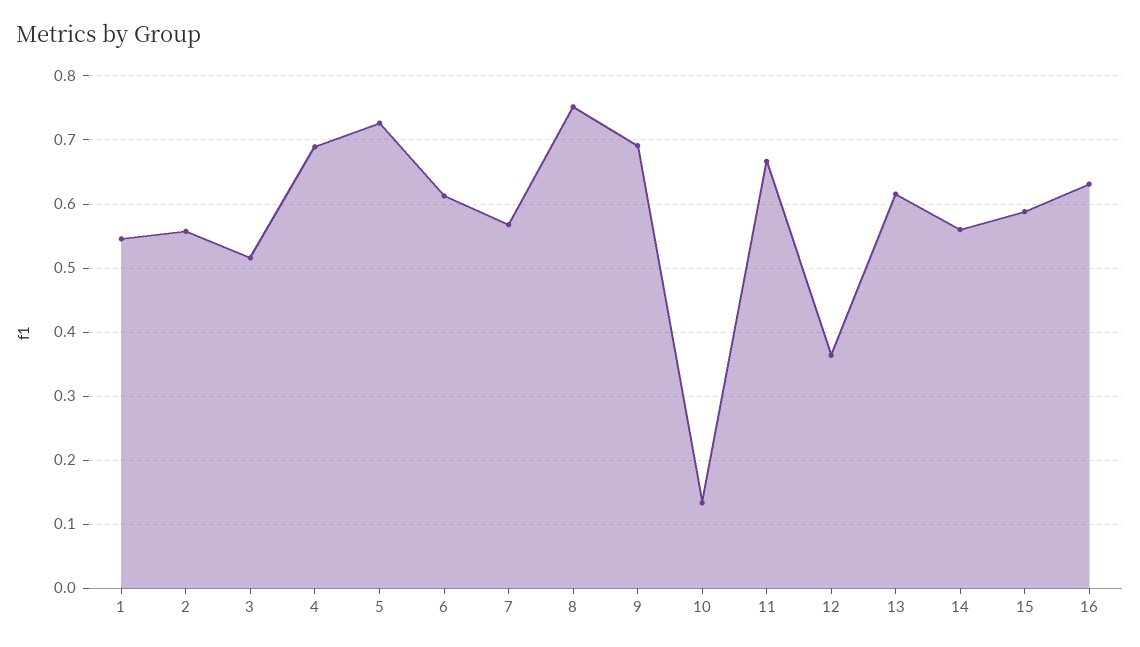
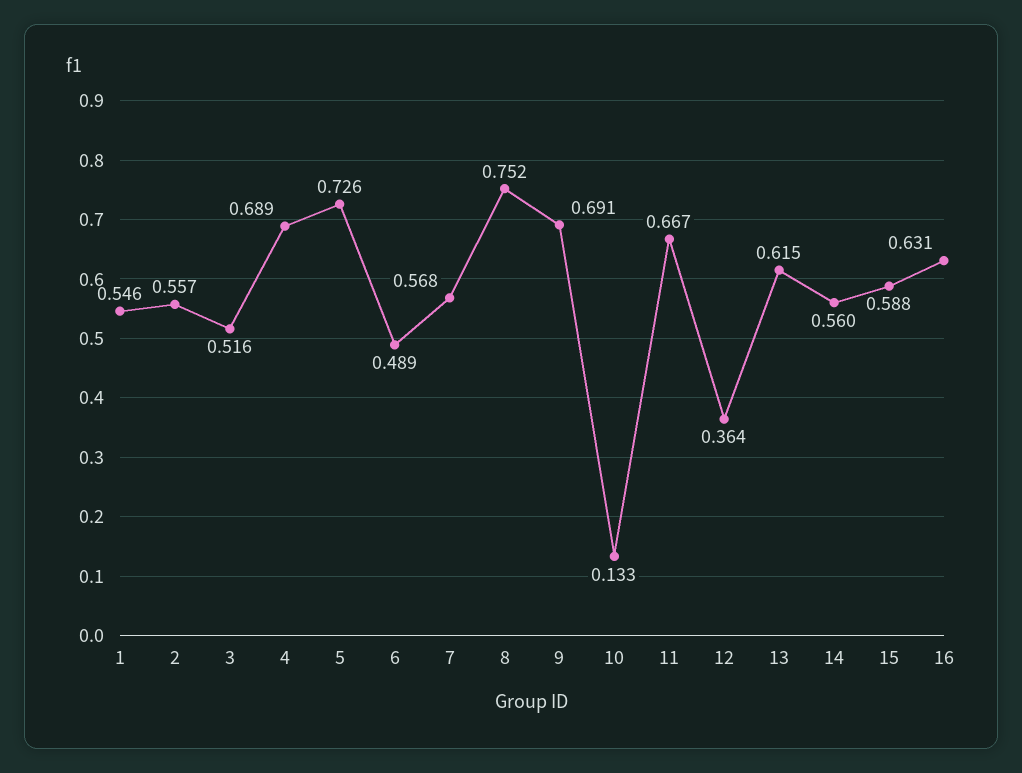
  {
    "1": 0.546,
    "2": 0.557,
    "3": 0.516,
    "4": 0.689,
    "5": 0.726,
-   "6": 0.61,
+   "6": 0.489,
    "7": 0.568,
    "8": 0.752,
    "9": 0.691,
    "10": 0.133,
    "11": 0.667,
    "12": 0.364,
    "13": 0.615,
    "14": 0.56,
    "15": 0.588,
    "16": 0.631
  }

